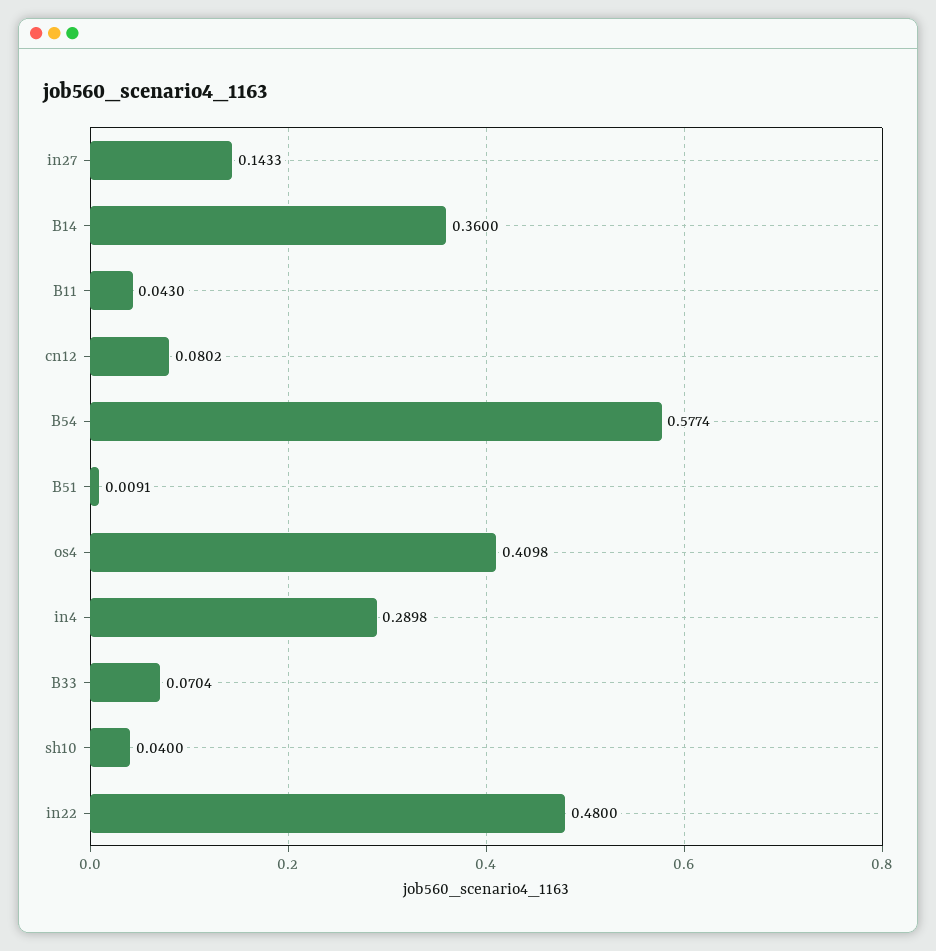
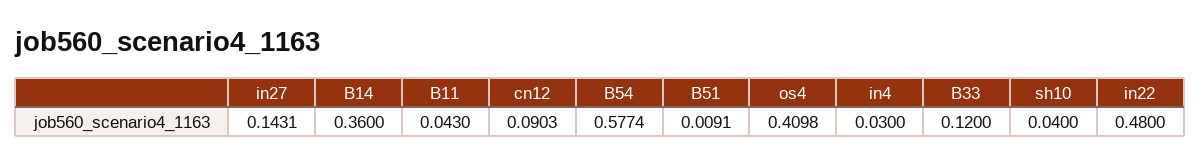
  {
-   "in27": 0.1433,
+   "in27": 0.1431,
    "B14": 0.36,
    "B11": 0.043,
-   "cn12": 0.0802,
+   "cn12": 0.0903,
    "B54": 0.5774,
    "B51": 0.0091,
    "os4": 0.4098,
-   "in4": 0.2898,
+   "in4": 0.03,
-   "B33": 0.0704,
+   "B33": 0.12,
    "sh10": 0.04,
    "in22": 0.48
  }

